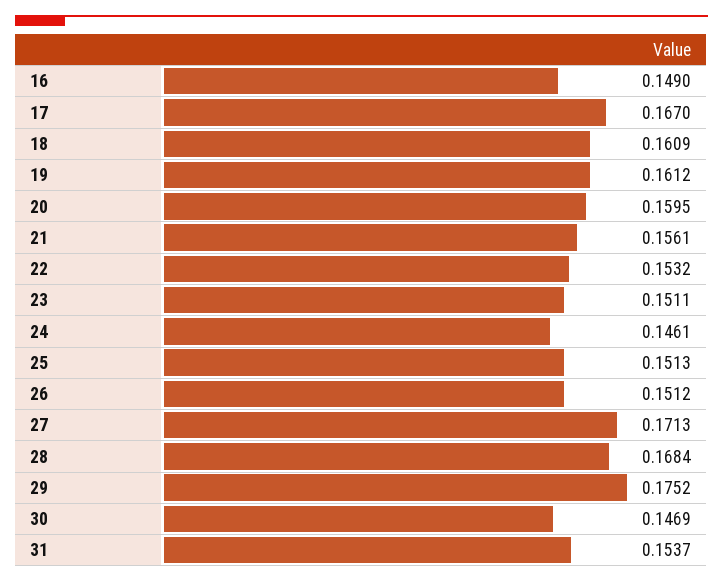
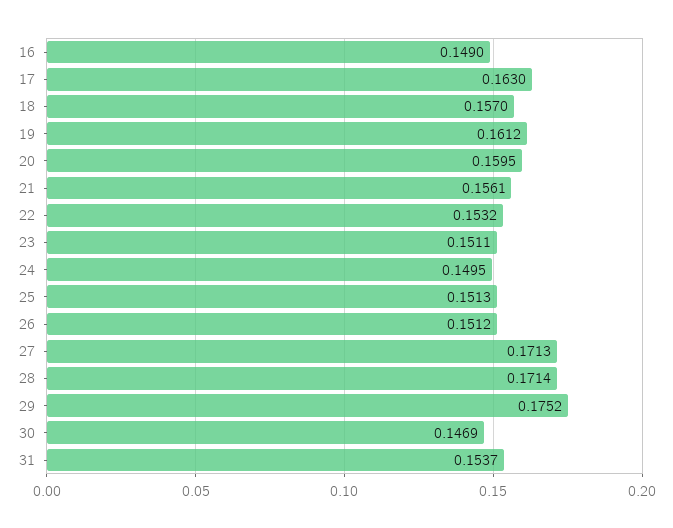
  {
    "16": 0.149,
-   "17": 0.167,
+   "17": 0.163,
-   "18": 0.1609,
+   "18": 0.157,
    "19": 0.1612,
    "20": 0.1595,
    "21": 0.1561,
    "22": 0.1532,
    "23": 0.1511,
-   "24": 0.1461,
+   "24": 0.1495,
    "25": 0.1513,
    "26": 0.1512,
    "27": 0.1713,
-   "28": 0.1684,
+   "28": 0.1714,
    "29": 0.1752,
    "30": 0.1469,
    "31": 0.1537
  }

